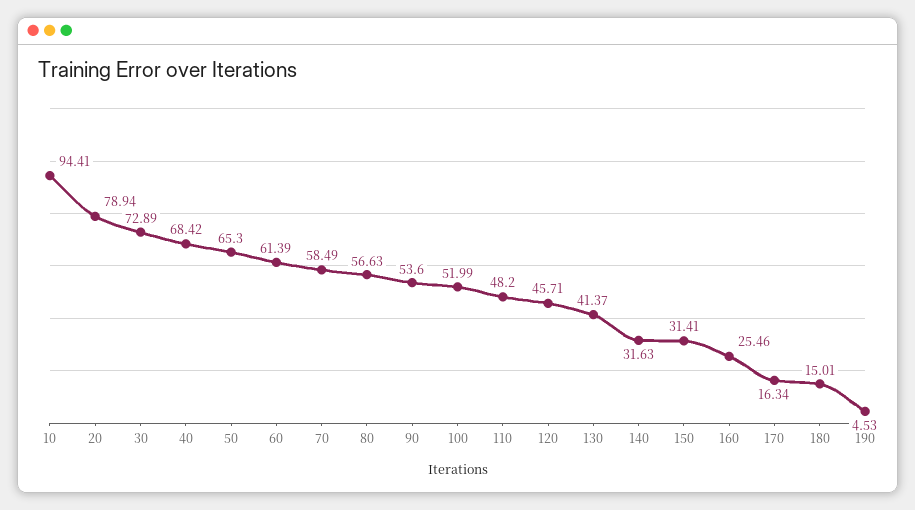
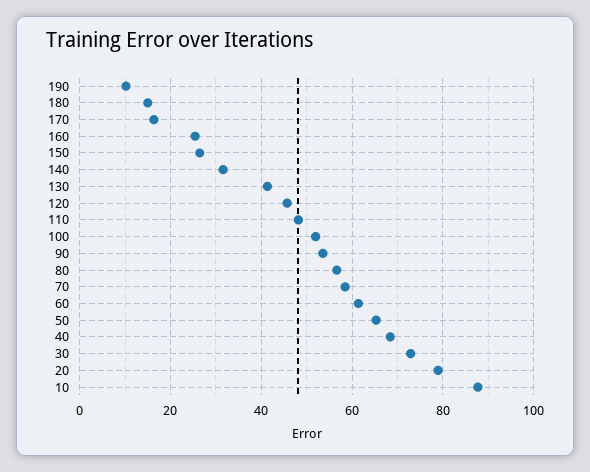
  {
-   "10": 94.41,
+   "10": 88,
    "20": 78.94,
    "30": 72.89,
    "40": 68.42,
    "50": 65.3,
    "60": 61.39,
    "70": 58.49,
    "80": 56.63,
    "90": 53.6,
    "100": 51.99,
    "110": 48.2,
    "120": 45.71,
    "130": 41.37,
    "140": 31.63,
-   "150": 31.41,
+   "150": 26,
    "160": 25.46,
    "170": 16.34,
    "180": 15.01,
-   "190": 4.53
+   "190": 10
  }

